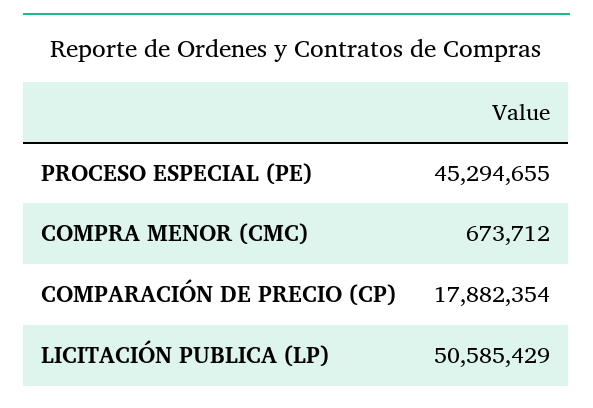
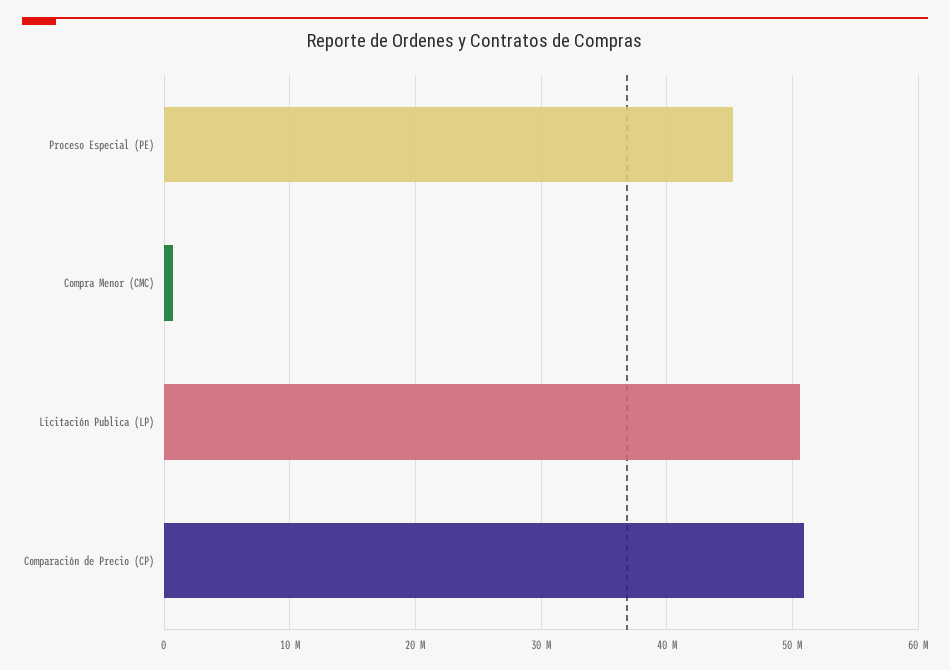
  {
    "PROCESO ESPECIAL (PE)": 45294655,
    "COMPRA MENOR (CMC)": 673712,
-   "COMPARACIÓN DE PRECIO (CP)": 17882354,
+   "COMPARACIÓN DE PRECIO (CP)": 51000000,
    "LICITACIÓN PUBLICA (LP)": 50585429
  }

